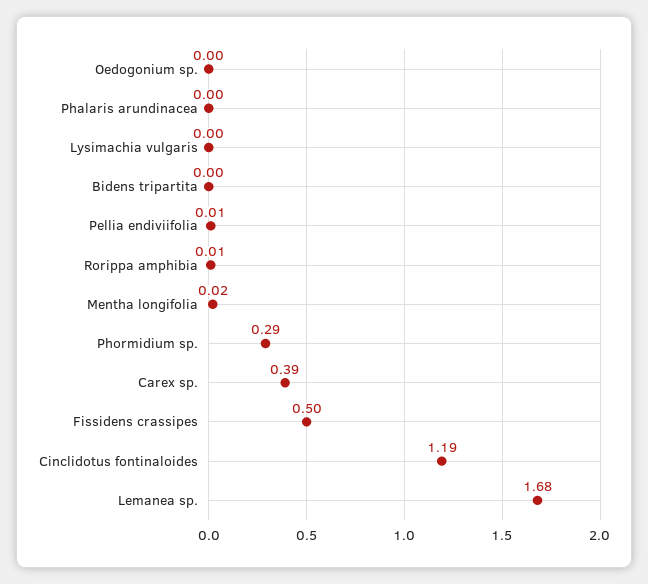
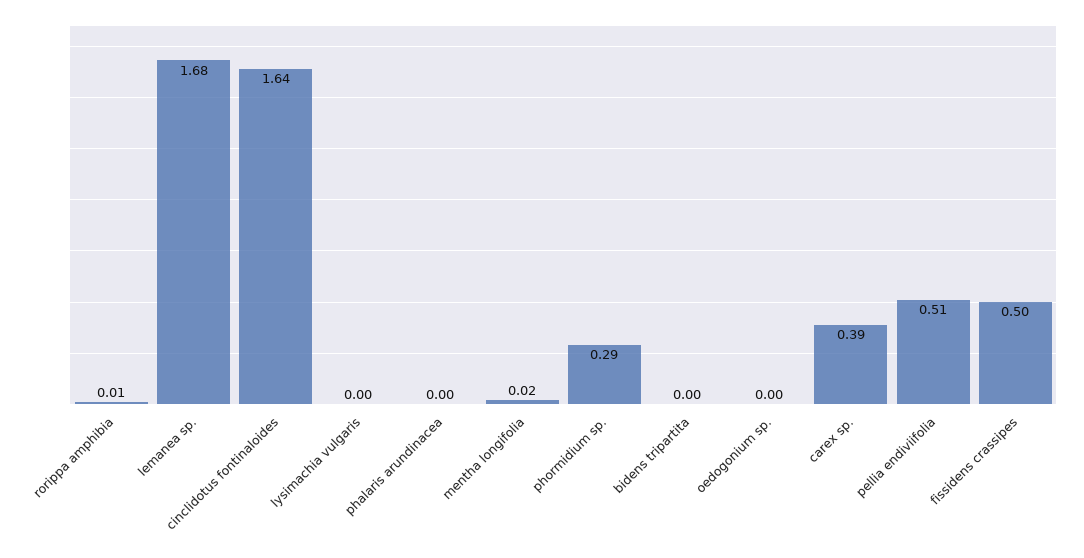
  {
    "Oedogonium sp.": 0,
    "Phalaris arundinacea": 0,
    "Lysimachia vulgaris": 0,
    "Bidens tripartita": 0,
-   "Pellia endiviifolia": 0.01,
+   "Pellia endiviifolia": 0.51,
    "Rorippa amphibia": 0.01,
    "Mentha longifolia": 0.02,
    "Phormidium sp.": 0.29,
    "Carex sp.": 0.39,
    "Fissidens crassipes": 0.5,
-   "Cinclidotus fontinaloides": 1.19,
+   "Cinclidotus fontinaloides": 1.64,
    "Lemanea sp.": 1.68
  }

